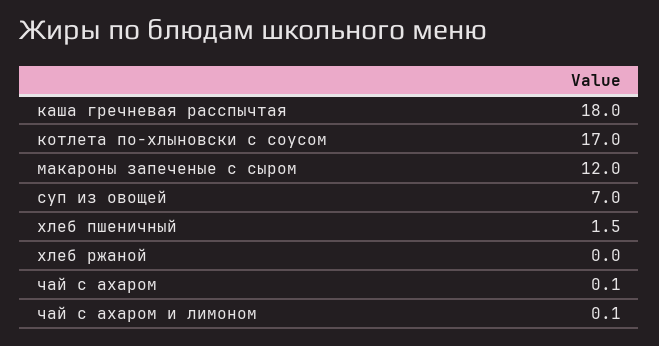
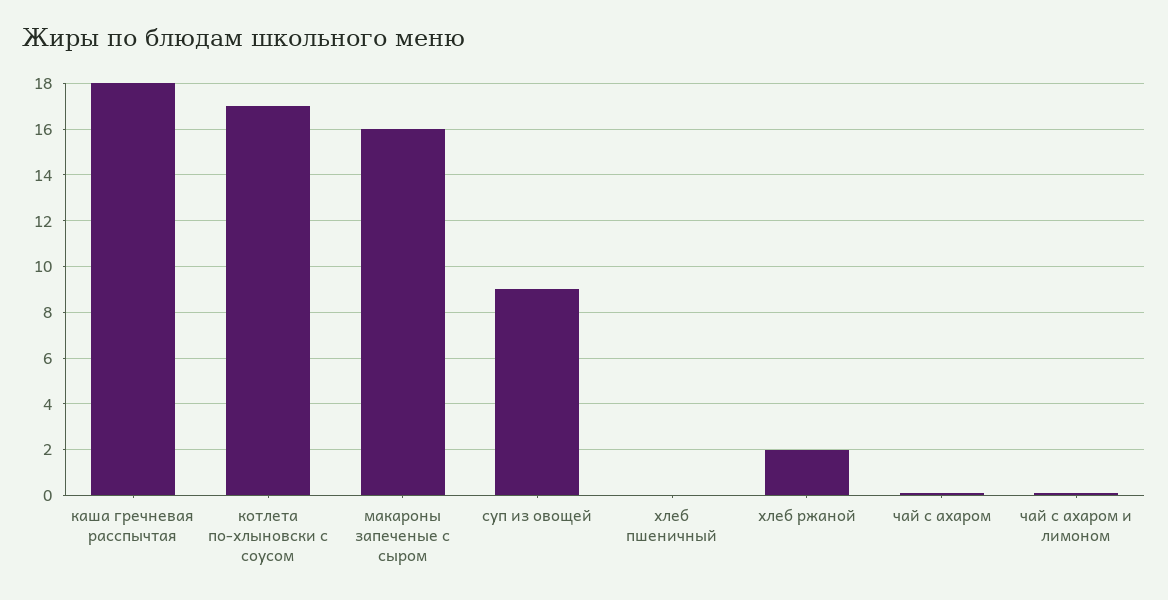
  {
    "каша гречневая расспычтая": 18,
    "котлета по-хлыновски с соусом": 17,
-   "макароны запеченые с сыром": 12,
+   "макароны запеченые с сыром": 16,
-   "суп из овощей": 7,
+   "суп из овощей": 9,
-   "хлеб пшеничный": 1.5,
+   "хлеб пшеничный": 0,
-   "хлеб ржаной": 0,
+   "хлеб ржаной": 2,
    "чай с ахаром": 0.1,
    "чай с ахаром и лимоном": 0.1
  }

